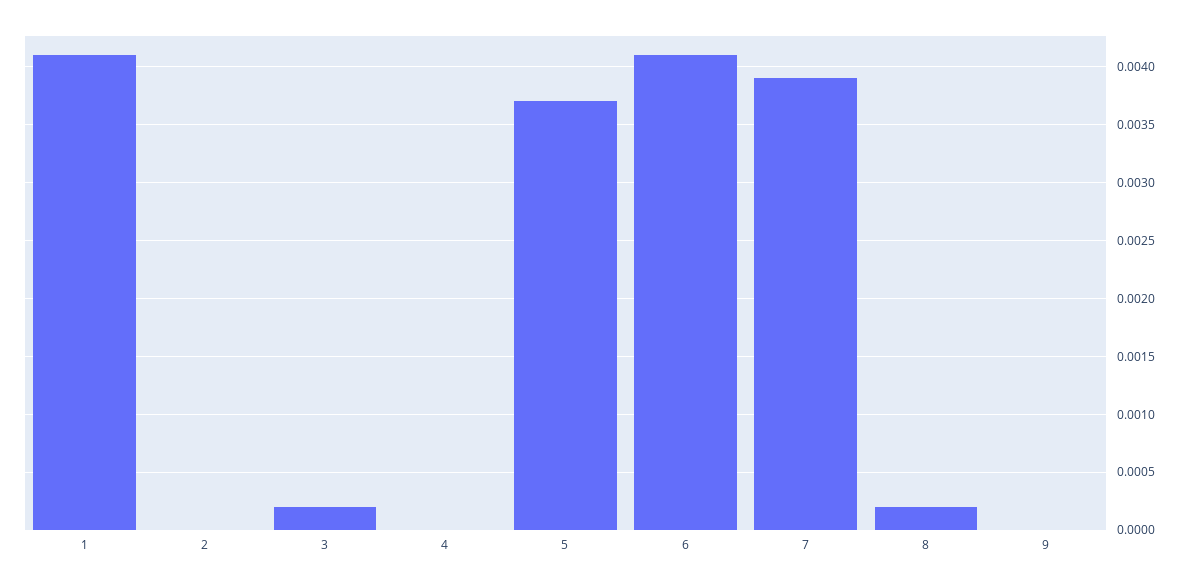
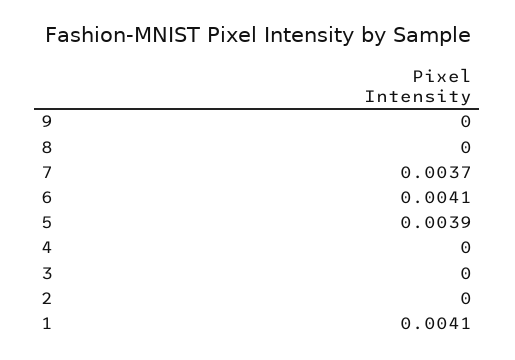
  {
    "1": 0.0041,
    "2": 0,
-   "3": 0.0002,
+   "3": 0,
    "4": 0,
-   "5": 0.0037,
+   "5": 0.0039,
    "6": 0.0041,
-   "7": 0.0039,
+   "7": 0.0037,
-   "8": 0.0002,
+   "8": 0,
    "9": 0
  }

